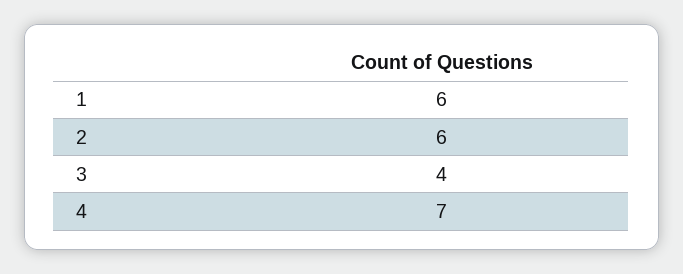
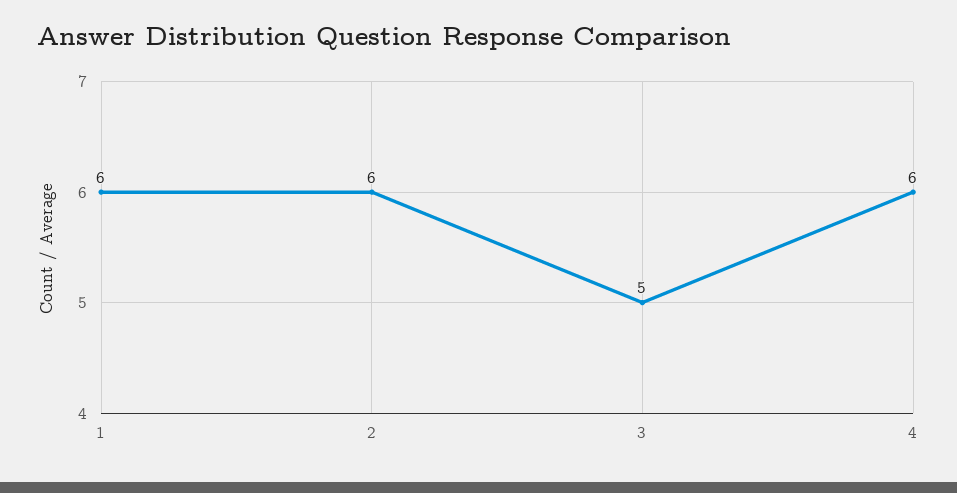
  {
    "1": 6,
    "2": 6,
-   "3": 4,
+   "3": 5,
-   "4": 7
+   "4": 6
  }

